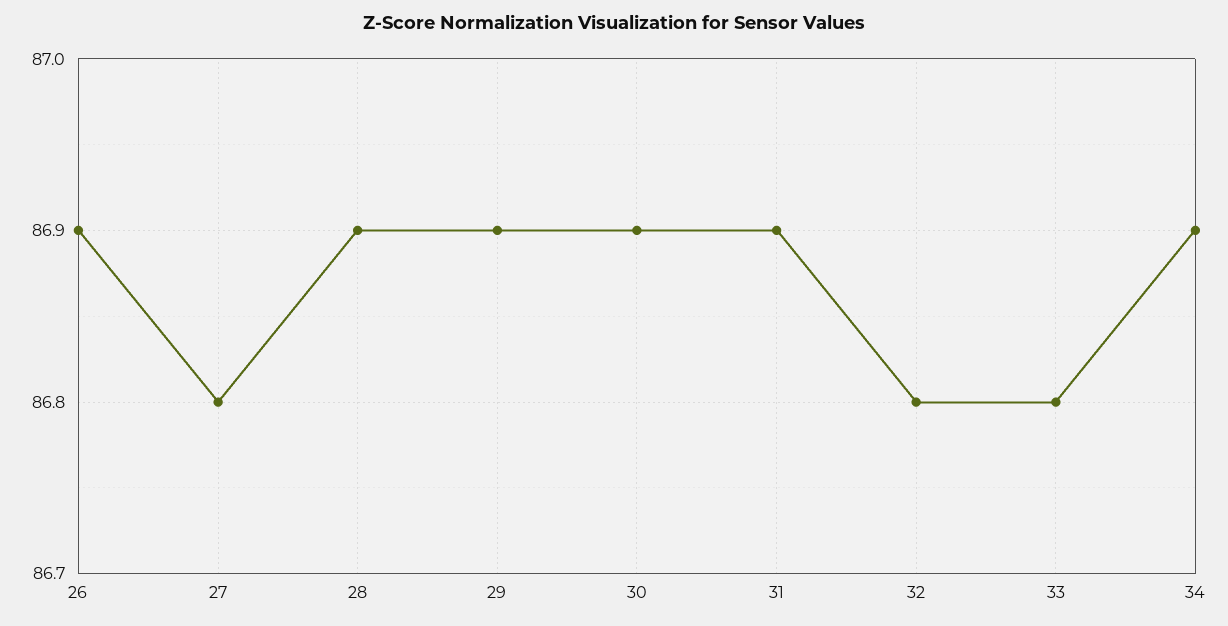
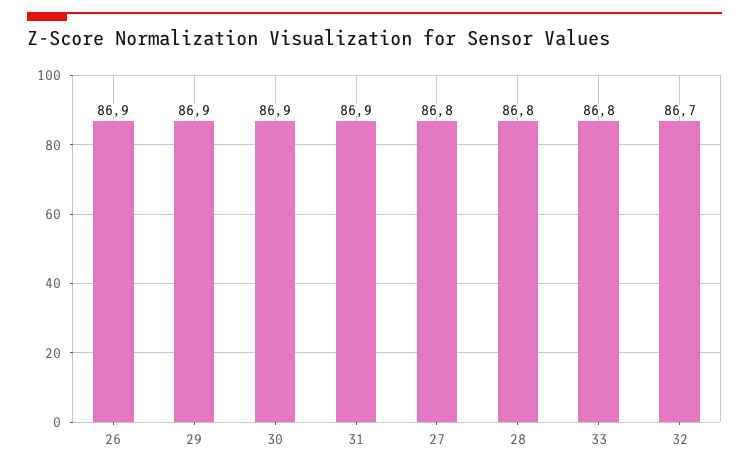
  {
    "26": 86.9,
    "27": 86.8,
-   "28": 86.9,
+   "28": 86.8,
    "29": 86.9,
    "30": 86.9,
    "31": 86.9,
-   "32": 86.8,
+   "32": 86.7,
-   "33": 86.8,
+   "33": 86.8
-   "34": 86.9
  }

